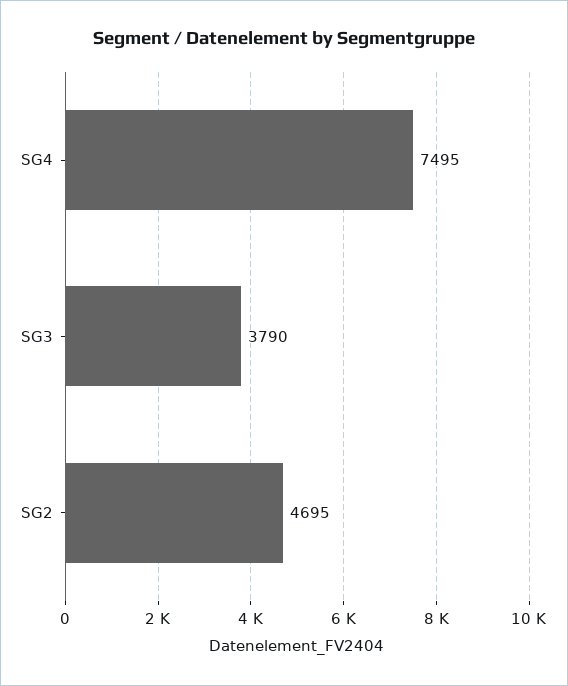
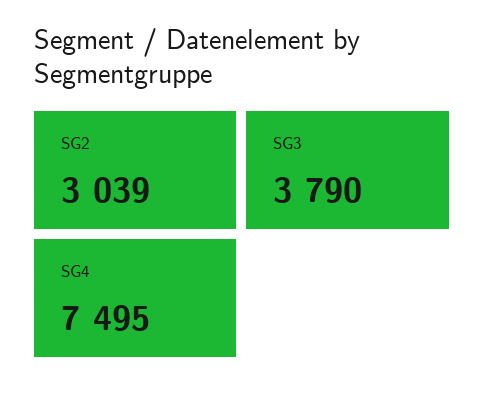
  {
    "SG4": 7495,
    "SG3": 3790,
-   "SG2": 4695
+   "SG2": 3039
  }

